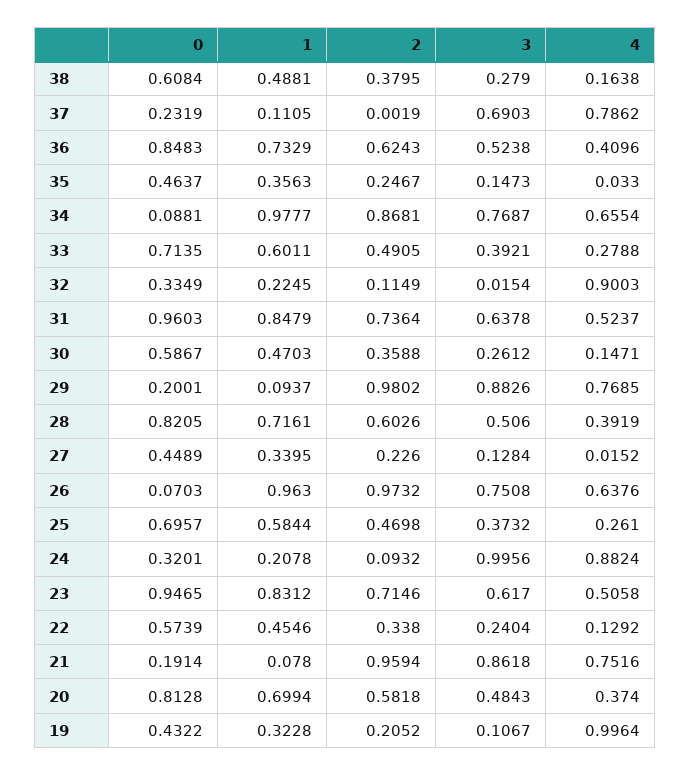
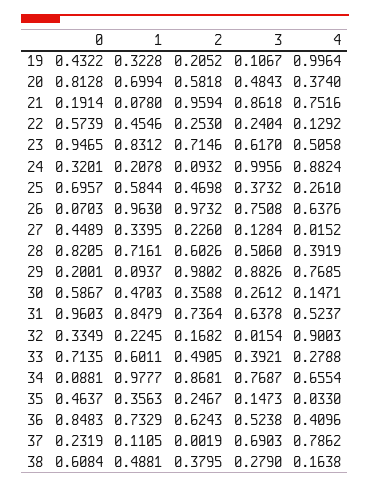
  {
    "0": {
      "38": 0.6084,
      "37": 0.2319,
      "36": 0.8483,
      "35": 0.4637,
      "34": 0.0881,
      "33": 0.7135,
      "32": 0.3349,
      "31": 0.9603,
      "30": 0.5867,
      "29": 0.2001,
      "28": 0.8205,
      "27": 0.4489,
      "26": 0.0703,
      "25": 0.6957,
      "24": 0.3201,
      "23": 0.9465,
      "22": 0.5739,
      "21": 0.1914,
      "20": 0.8128,
      "19": 0.4322
    },
    "1": {
      "38": 0.4881,
      "37": 0.1105,
      "36": 0.7329,
      "35": 0.3563,
      "34": 0.9777,
      "33": 0.6011,
      "32": 0.2245,
      "31": 0.8479,
      "30": 0.4703,
      "29": 0.0937,
      "28": 0.7161,
      "27": 0.3395,
      "26": 0.963,
      "25": 0.5844,
      "24": 0.2078,
      "23": 0.8312,
      "22": 0.4546,
      "21": 0.078,
      "20": 0.6994,
      "19": 0.3228
    },
    "2": {
      "38": 0.3795,
      "37": 0.0019,
      "36": 0.6243,
      "35": 0.2467,
      "34": 0.8681,
      "33": 0.4905,
-     "32": 0.1149,
+     "32": 0.1682,
      "31": 0.7364,
      "30": 0.3588,
      "29": 0.9802,
      "28": 0.6026,
      "27": 0.226,
      "26": 0.9732,
      "25": 0.4698,
      "24": 0.0932,
      "23": 0.7146,
-     "22": 0.338,
+     "22": 0.253,
      "21": 0.9594,
      "20": 0.5818,
      "19": 0.2052
    },
    "3": {
      "38": 0.279,
      "37": 0.6903,
      "36": 0.5238,
      "35": 0.1473,
      "34": 0.7687,
      "33": 0.3921,
      "32": 0.0154,
      "31": 0.6378,
      "30": 0.2612,
      "29": 0.8826,
      "28": 0.506,
      "27": 0.1284,
      "26": 0.7508,
      "25": 0.3732,
      "24": 0.9956,
      "23": 0.617,
      "22": 0.2404,
      "21": 0.8618,
      "20": 0.4843,
      "19": 0.1067
    },
    "4": {
      "38": 0.1638,
      "37": 0.7862,
      "36": 0.4096,
      "35": 0.033,
      "34": 0.6554,
      "33": 0.2788,
      "32": 0.9003,
      "31": 0.5237,
      "30": 0.1471,
      "29": 0.7685,
      "28": 0.3919,
      "27": 0.0152,
      "26": 0.6376,
      "25": 0.261,
      "24": 0.8824,
      "23": 0.5058,
      "22": 0.1292,
      "21": 0.7516,
      "20": 0.374,
      "19": 0.9964
    }
  }

